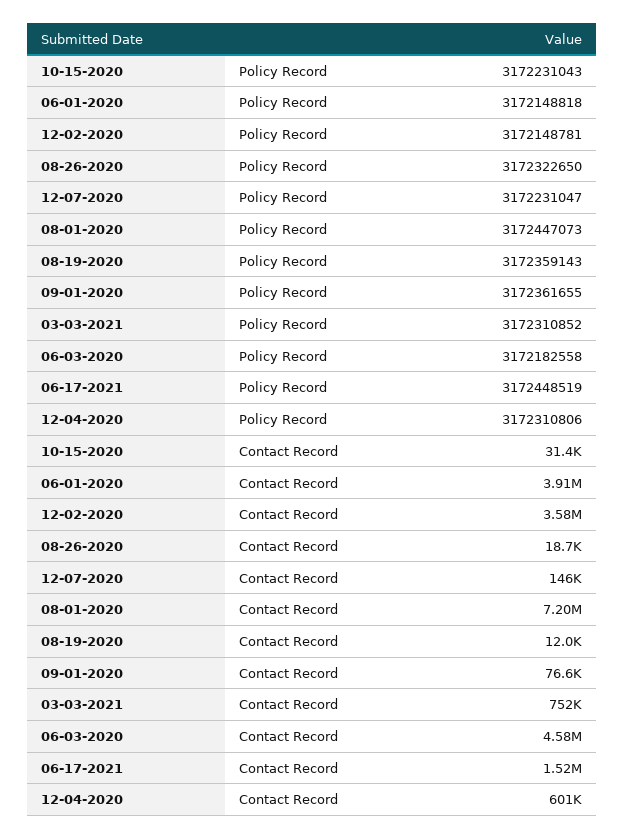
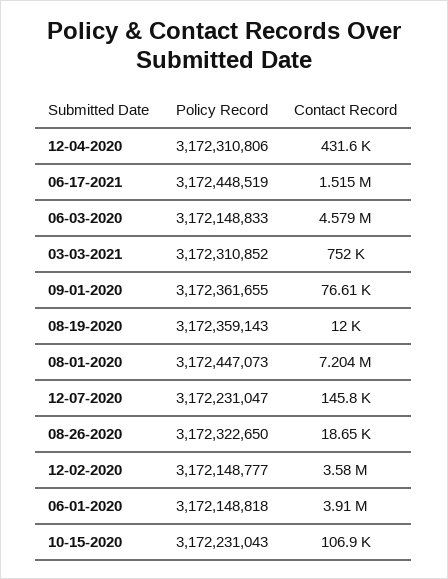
  {
    "10-15-2020": {
      "Policy Record": 3172231043,
-     "Contact Record": 31400
+     "Contact Record": 106900
    },
    "06-01-2020": {
      "Policy Record": 3172148818,
      "Contact Record": 3910000
    },
    "12-02-2020": {
-     "Policy Record": 3172148781,
+     "Policy Record": 3172148777,
      "Contact Record": 3580000
    },
    "08-26-2020": {
      "Policy Record": 3172322650,
      "Contact Record": 18650
    },
    "12-07-2020": {
      "Policy Record": 3172231047,
      "Contact Record": 145800
    },
    "08-01-2020": {
      "Policy Record": 3172447073,
      "Contact Record": 7204000
    },
    "08-19-2020": {
      "Policy Record": 3172359143,
      "Contact Record": 12000
    },
    "09-01-2020": {
      "Policy Record": 3172361655,
      "Contact Record": 76610
    },
    "03-03-2021": {
      "Policy Record": 3172310852,
      "Contact Record": 752000
    },
    "06-03-2020": {
-     "Policy Record": 3172182558,
+     "Policy Record": 3172148833,
      "Contact Record": 4579000
    },
    "06-17-2021": {
      "Policy Record": 3172448519,
      "Contact Record": 1515000
    },
    "12-04-2020": {
      "Policy Record": 3172310806,
-     "Contact Record": 601000
+     "Contact Record": 431600
    }
  }

